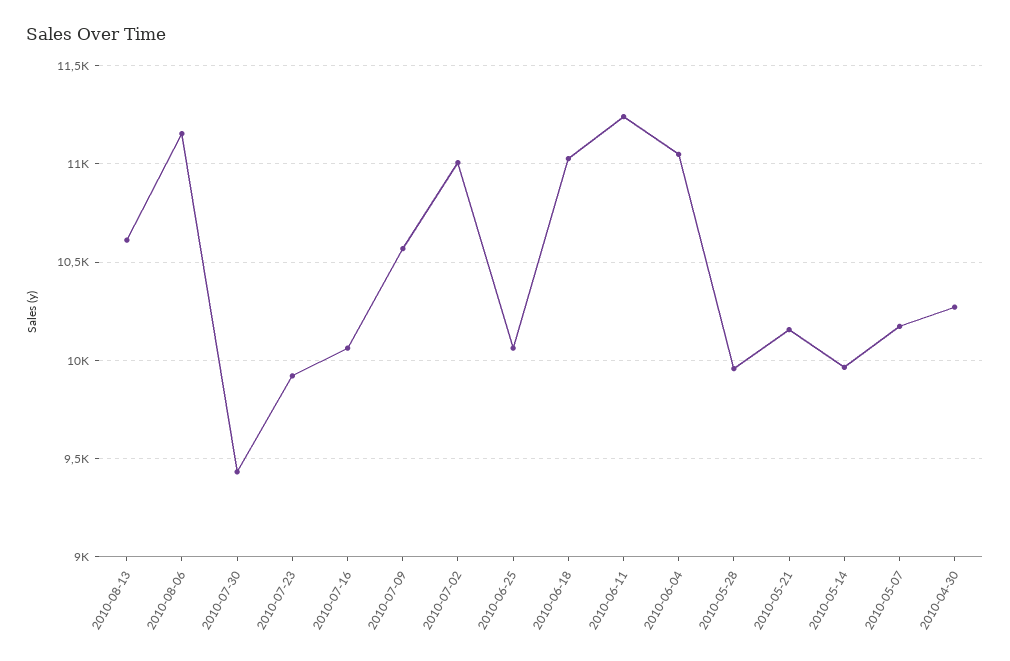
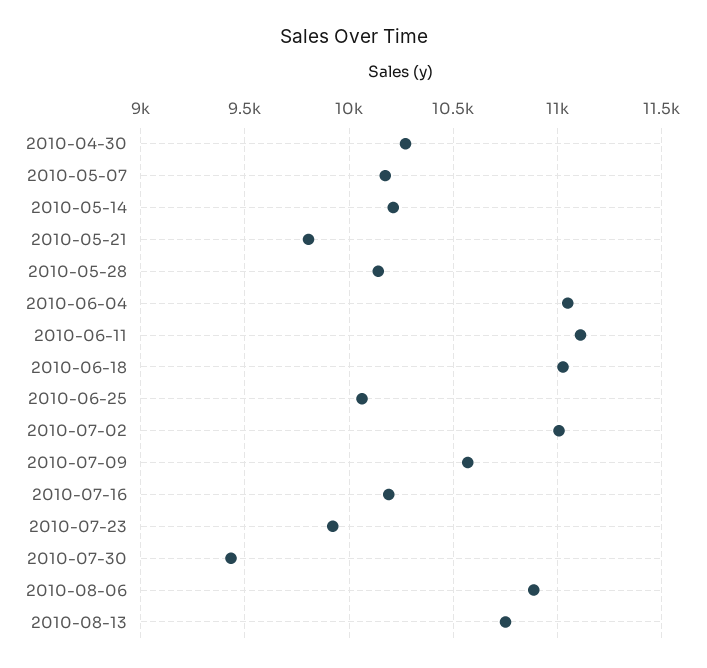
  {
-   "2010-08-13": 10600,
+   "2010-08-13": 10750,
-   "2010-08-06": 11150,
+   "2010-08-06": 10900,
    "2010-07-30": 9450,
    "2010-07-23": 9900,
-   "2010-07-16": 10050,
+   "2010-07-16": 10200,
    "2010-07-09": 10550,
    "2010-07-02": 11000,
    "2010-06-25": 10050,
    "2010-06-18": 11050,
-   "2010-06-11": 11250,
+   "2010-06-11": 11100,
    "2010-06-04": 11050,
-   "2010-05-28": 9950,
+   "2010-05-28": 10150,
-   "2010-05-21": 10150,
+   "2010-05-21": 9800,
-   "2010-05-14": 9950,
+   "2010-05-14": 10200,
    "2010-05-07": 10150,
    "2010-04-30": 10250
  }

